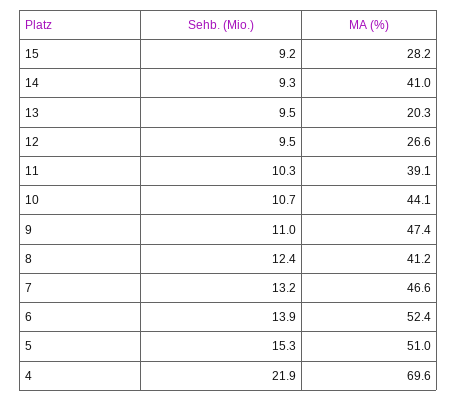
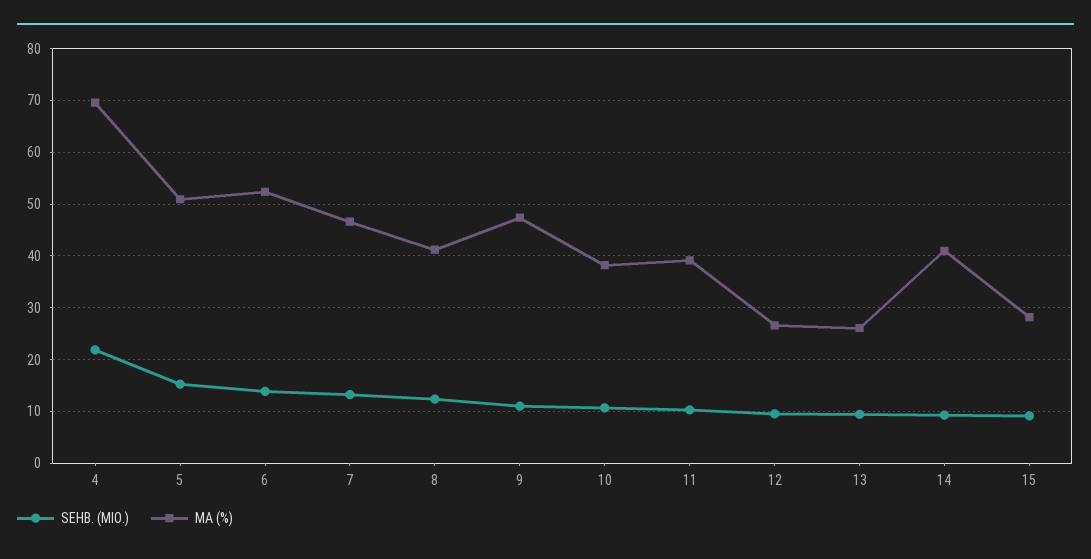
  {
    "Sehb. (Mio.)": {
      "15": 9.2,
      "14": 9.3,
      "13": 9.5,
      "12": 9.5,
      "11": 10.3,
      "10": 10.7,
      "9": 11,
      "8": 12.4,
      "7": 13.2,
      "6": 13.9,
      "5": 15.3,
      "4": 21.9
    },
    "MA (%)": {
      "15": 28.2,
      "14": 41,
-     "13": 20.3,
+     "13": 26,
      "12": 26.6,
      "11": 39.1,
-     "10": 44.1,
+     "10": 38,
      "9": 47.4,
      "8": 41.2,
      "7": 46.6,
      "6": 52.4,
      "5": 51,
      "4": 69.6
    }
  }

